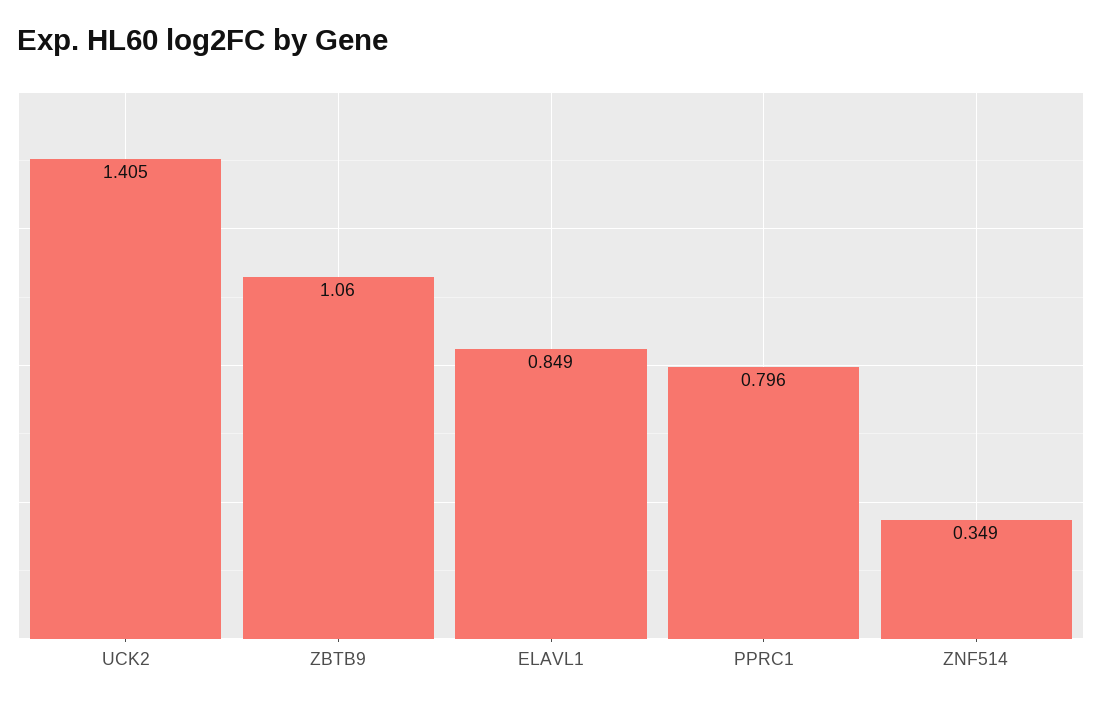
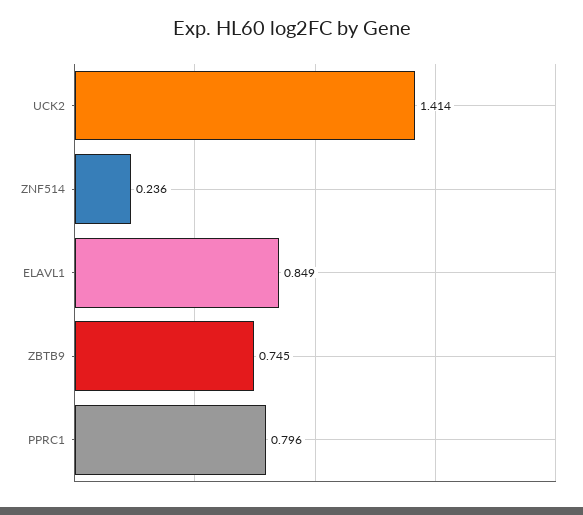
  {
-   "UCK2": 1.405,
+   "UCK2": 1.414,
-   "ZBTB9": 1.06,
+   "ZBTB9": 0.745,
    "ELAVL1": 0.849,
    "PPRC1": 0.796,
-   "ZNF514": 0.349
+   "ZNF514": 0.236
  }

